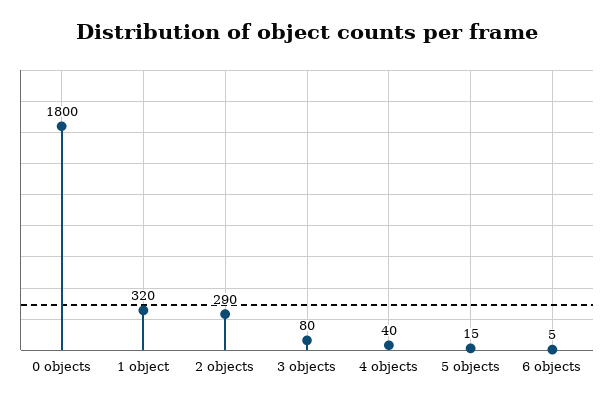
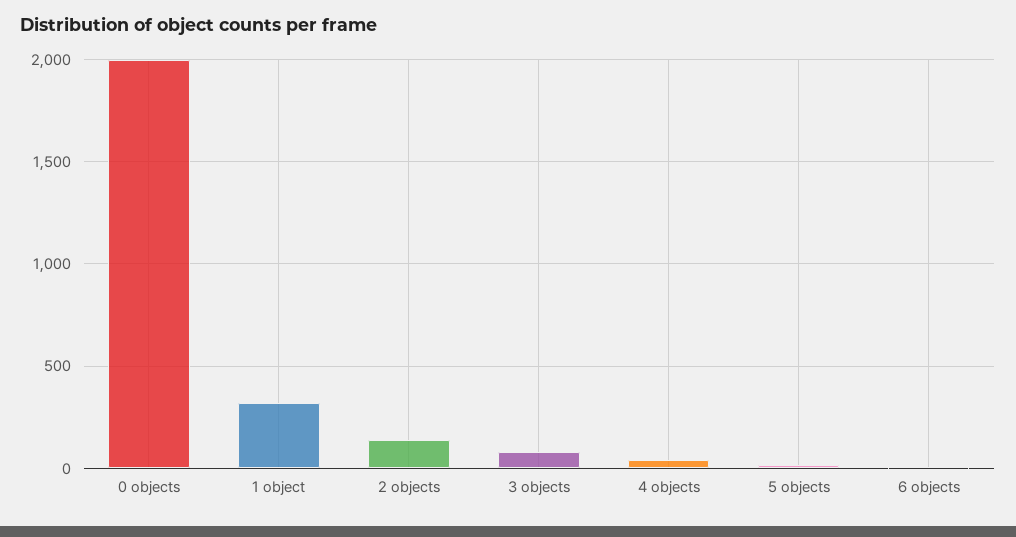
  {
-   "0 objects": 1800,
+   "0 objects": 2000,
    "1 object": 320,
-   "2 objects": 290,
+   "2 objects": 150,
    "3 objects": 80,
    "4 objects": 40,
    "5 objects": 15,
    "6 objects": 5
  }

